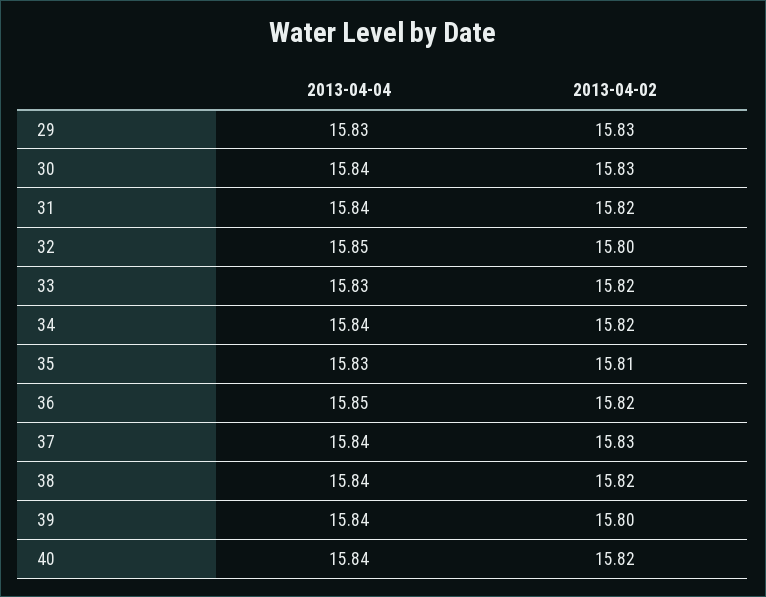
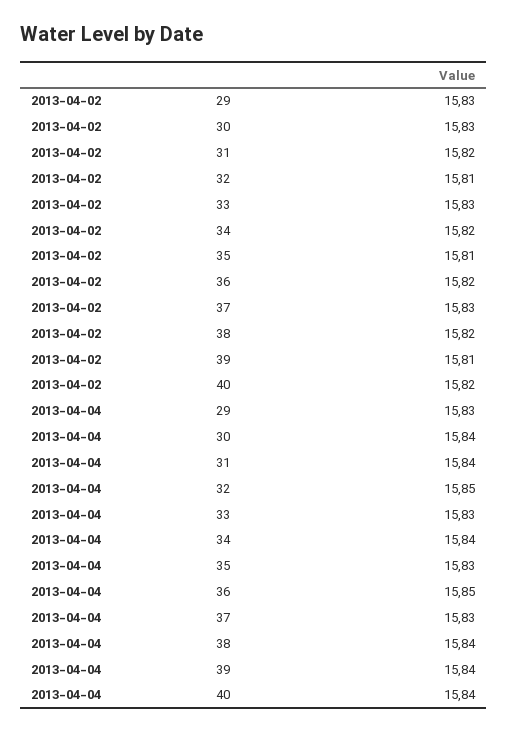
  {
    "2013-04-04": {
      "29": 15.83,
      "30": 15.84,
      "31": 15.84,
      "32": 15.85,
      "33": 15.83,
      "34": 15.84,
      "35": 15.83,
      "36": 15.85,
-     "37": 15.84,
+     "37": 15.83,
      "38": 15.84,
      "39": 15.84,
      "40": 15.84
    },
    "2013-04-02": {
      "29": 15.83,
      "30": 15.83,
      "31": 15.82,
-     "32": 15.8,
+     "32": 15.81,
-     "33": 15.82,
+     "33": 15.83,
      "34": 15.82,
      "35": 15.81,
      "36": 15.82,
      "37": 15.83,
      "38": 15.82,
-     "39": 15.8,
+     "39": 15.81,
      "40": 15.82
    }
  }

